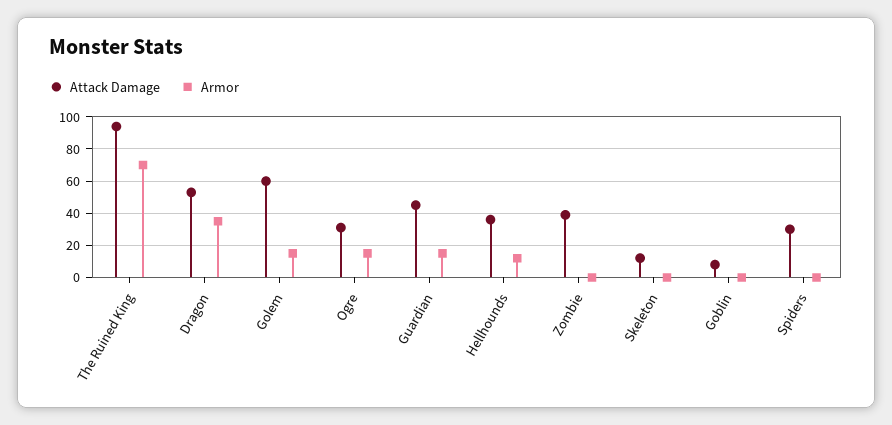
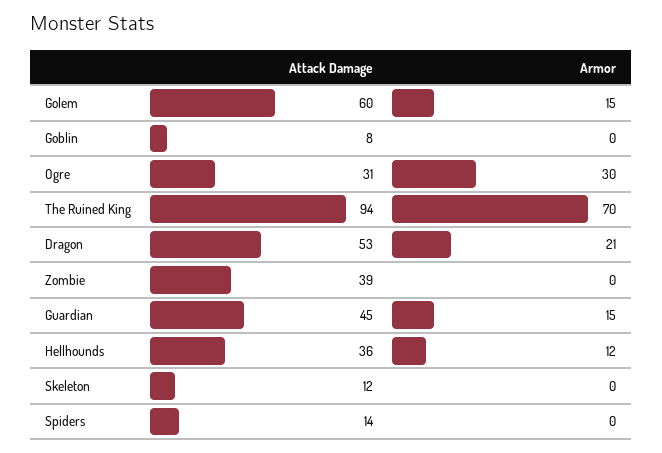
  {
    "Attack Damage": {
      "The Ruined King": 94,
      "Dragon": 53,
      "Golem": 60,
      "Ogre": 31,
      "Guardian": 45,
      "Hellhounds": 36,
      "Zombie": 39,
      "Skeleton": 12,
      "Goblin": 8,
-     "Spiders": 30
+     "Spiders": 14
    },
    "Armor": {
      "The Ruined King": 70,
-     "Dragon": 35,
+     "Dragon": 21,
      "Golem": 15,
-     "Ogre": 15,
+     "Ogre": 30,
      "Guardian": 15,
      "Hellhounds": 12,
      "Zombie": 0,
      "Skeleton": 0,
      "Goblin": 0,
      "Spiders": 0
    }
  }

